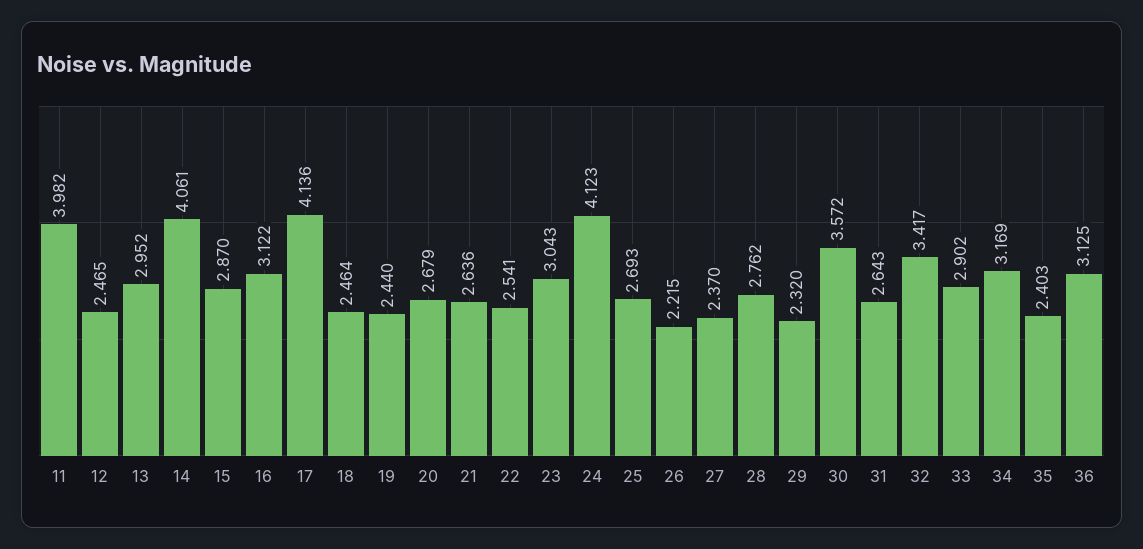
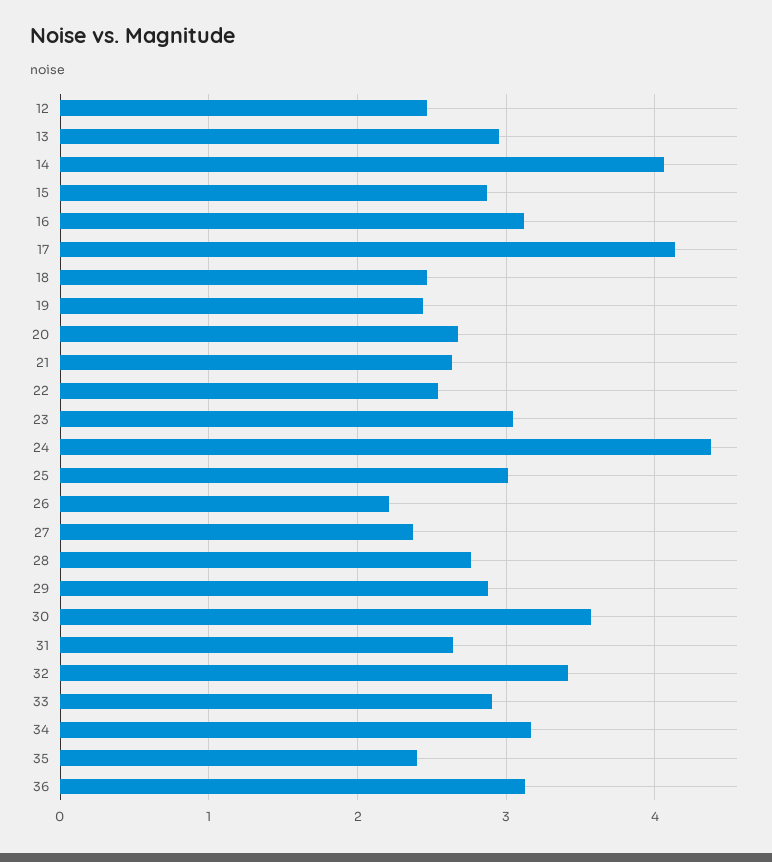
  {
-   "11": 3.982,
    "12": 2.465,
    "13": 2.952,
    "14": 4.061,
    "15": 2.87,
    "16": 3.122,
    "17": 4.136,
    "18": 2.464,
    "19": 2.44,
    "20": 2.679,
    "21": 2.636,
    "22": 2.541,
    "23": 3.043,
-   "24": 4.123,
+   "24": 4.4,
-   "25": 2.693,
+   "25": 3,
    "26": 2.215,
    "27": 2.37,
    "28": 2.762,
-   "29": 2.32,
+   "29": 2.9,
    "30": 3.572,
    "31": 2.643,
    "32": 3.417,
    "33": 2.902,
    "34": 3.169,
    "35": 2.403,
    "36": 3.125
  }

